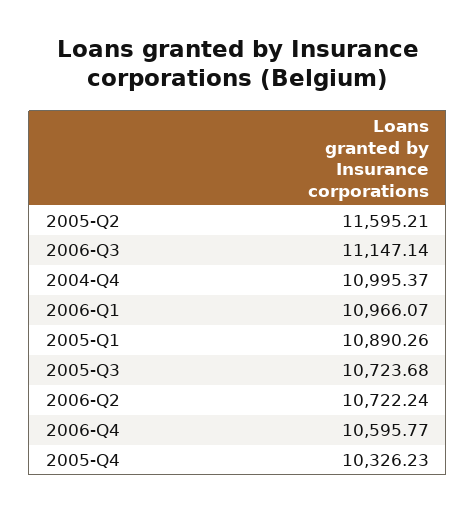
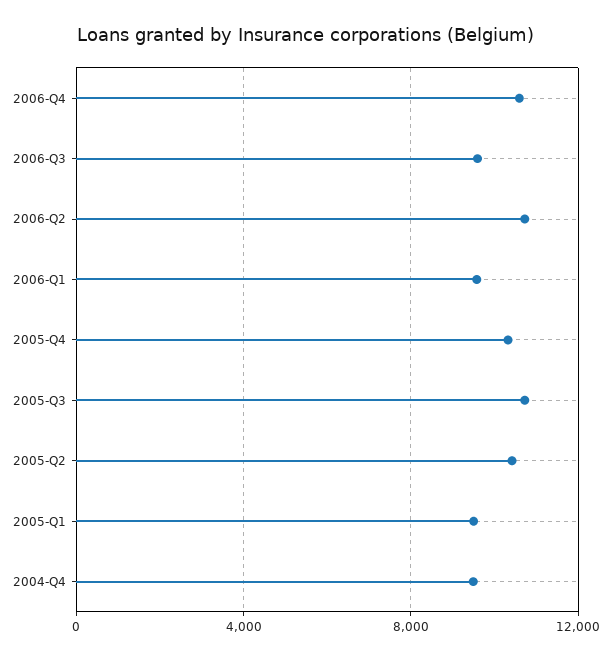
  {
-   "2005-Q2": 11595.21,
+   "2005-Q2": 10500,
-   "2006-Q3": 11147.14,
+   "2006-Q3": 9500,
-   "2004-Q4": 10995.37,
+   "2004-Q4": 9500,
-   "2006-Q1": 10966.07,
+   "2006-Q1": 9500,
-   "2005-Q1": 10890.26,
+   "2005-Q1": 9500,
    "2005-Q3": 10723.68,
    "2006-Q2": 10722.24,
    "2006-Q4": 10595.77,
    "2005-Q4": 10326.23
  }

